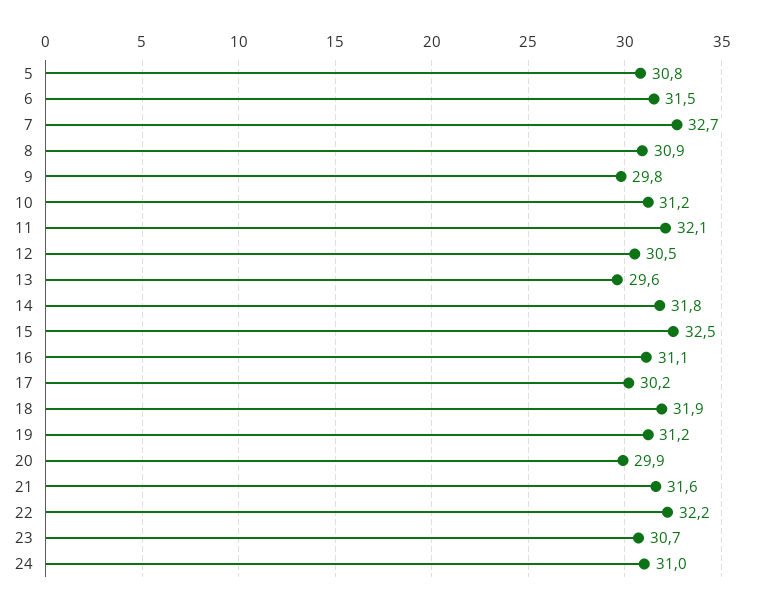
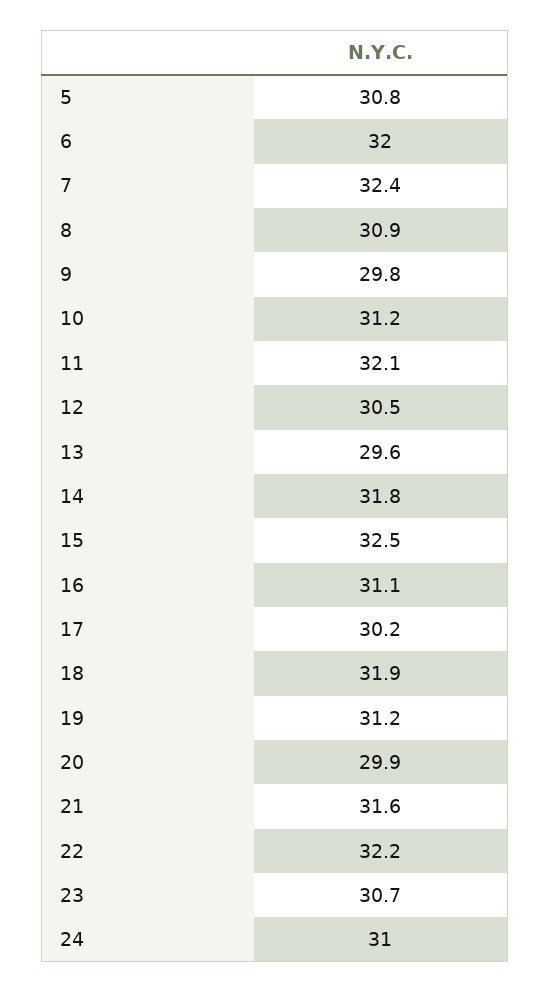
  {
    "5": 30.8,
-   "6": 31.5,
+   "6": 32,
-   "7": 32.7,
+   "7": 32.4,
    "8": 30.9,
    "9": 29.8,
    "10": 31.2,
    "11": 32.1,
    "12": 30.5,
    "13": 29.6,
    "14": 31.8,
    "15": 32.5,
    "16": 31.1,
    "17": 30.2,
    "18": 31.9,
    "19": 31.2,
    "20": 29.9,
    "21": 31.6,
    "22": 32.2,
    "23": 30.7,
    "24": 31
  }

